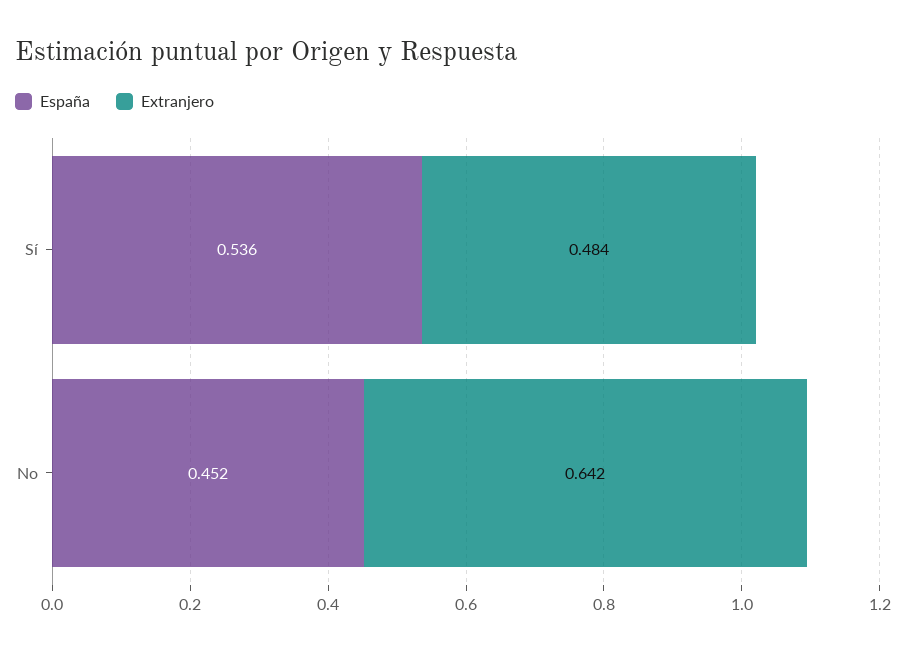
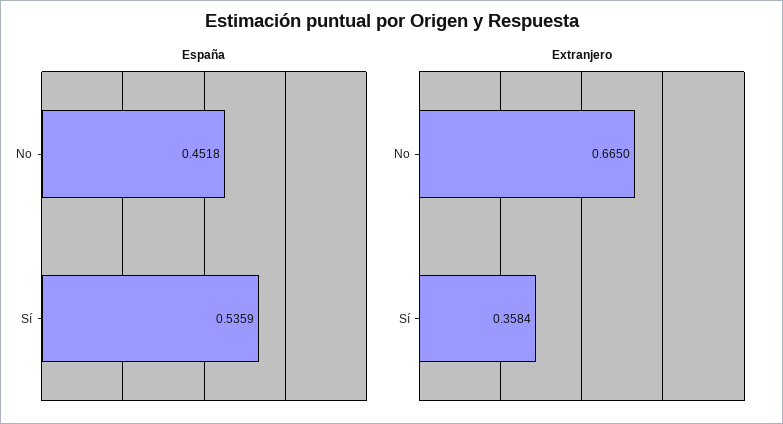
  {
    "España": {
      "Sí": 0.5359,
      "No": 0.4518
    },
    "Extranjero": {
-     "Sí": 0.484,
+     "Sí": 0.3584,
-     "No": 0.642
+     "No": 0.665
    }
  }

